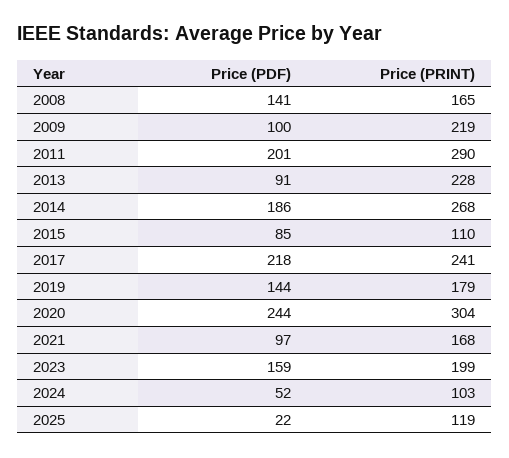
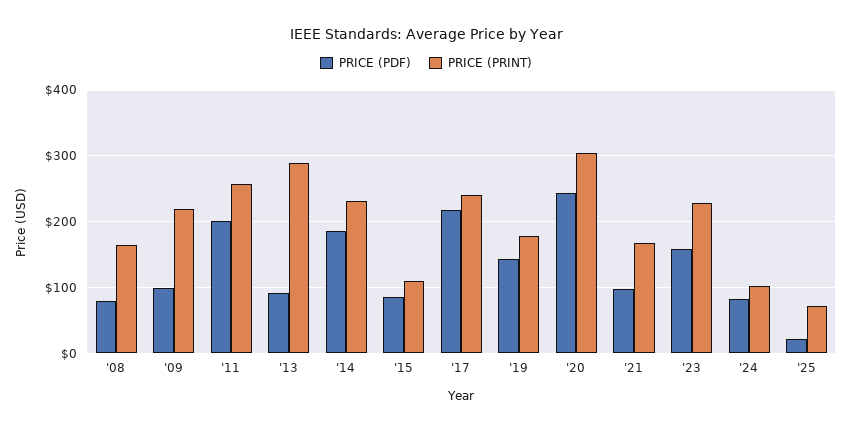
  {
    "Price (PDF)": {
-     "2008": 141,
+     "2008": 80,
      "2009": 100,
      "2011": 201,
      "2013": 91,
      "2014": 186,
      "2015": 85,
      "2017": 218,
      "2019": 144,
      "2020": 244,
      "2021": 97,
      "2023": 159,
-     "2024": 52,
+     "2024": 80,
      "2025": 22
    },
    "Price (PRINT)": {
      "2008": 165,
      "2009": 219,
-     "2011": 290,
+     "2011": 260,
-     "2013": 228,
+     "2013": 290,
-     "2014": 268,
+     "2014": 230,
      "2015": 110,
      "2017": 241,
      "2019": 179,
      "2020": 304,
      "2021": 168,
-     "2023": 199,
+     "2023": 230,
      "2024": 103,
-     "2025": 119
+     "2025": 70
    }
  }

